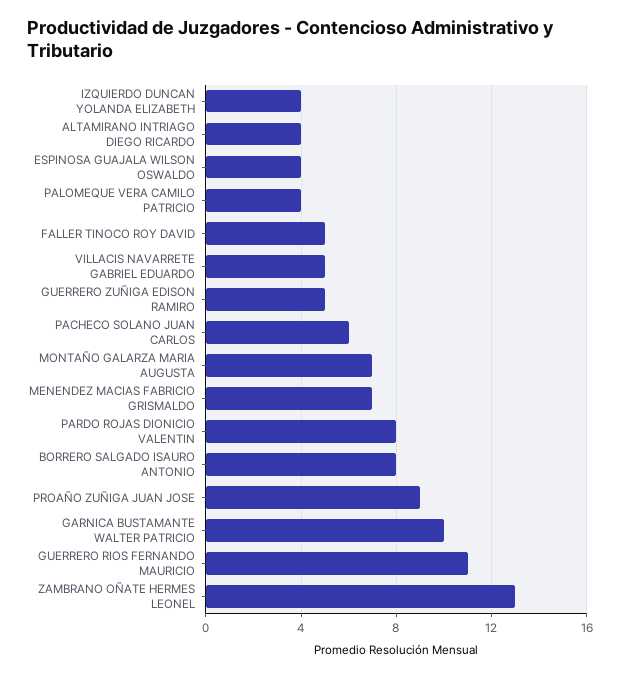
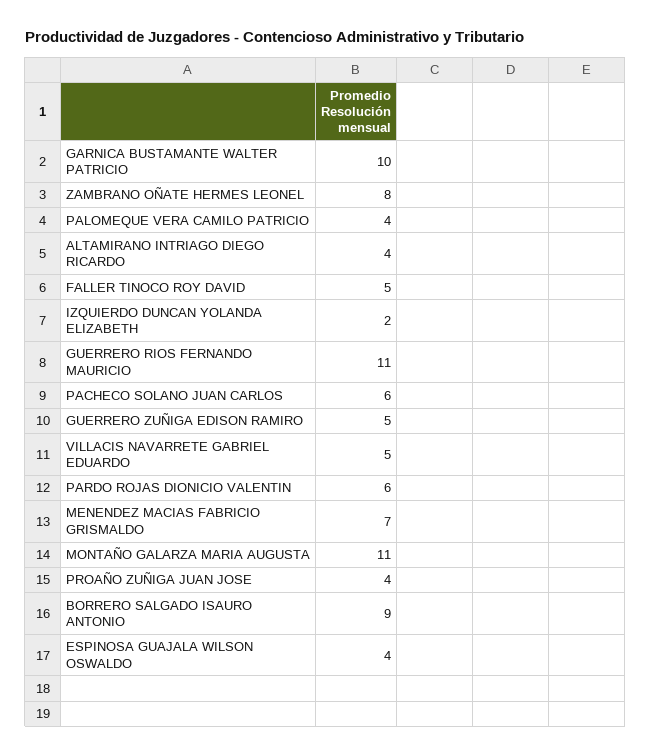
  {
-   "IZQUIERDO DUNCAN YOLANDA ELIZABETH": 4,
+   "IZQUIERDO DUNCAN YOLANDA ELIZABETH": 2,
    "ALTAMIRANO INTRIAGO DIEGO RICARDO": 4,
    "ESPINOSA GUAJALA WILSON OSWALDO": 4,
    "PALOMEQUE VERA CAMILO PATRICIO": 4,
    "FALLER TINOCO ROY DAVID": 5,
    "VILLACIS NAVARRETE GABRIEL EDUARDO": 5,
    "GUERRERO ZUÑIGA EDISON RAMIRO": 5,
    "PACHECO SOLANO JUAN CARLOS": 6,
-   "MONTAÑO GALARZA MARIA AUGUSTA": 7,
+   "MONTAÑO GALARZA MARIA AUGUSTA": 11,
    "MENENDEZ MACIAS FABRICIO GRISMALDO": 7,
-   "PARDO ROJAS DIONICIO VALENTIN": 8,
+   "PARDO ROJAS DIONICIO VALENTIN": 6,
-   "BORRERO SALGADO ISAURO ANTONIO": 8,
+   "BORRERO SALGADO ISAURO ANTONIO": 9,
-   "PROAÑO ZUÑIGA JUAN JOSE": 9,
+   "PROAÑO ZUÑIGA JUAN JOSE": 4,
    "GARNICA BUSTAMANTE WALTER PATRICIO": 10,
    "GUERRERO RIOS FERNANDO MAURICIO": 11,
-   "ZAMBRANO OÑATE HERMES LEONEL": 13
+   "ZAMBRANO OÑATE HERMES LEONEL": 8
  }

